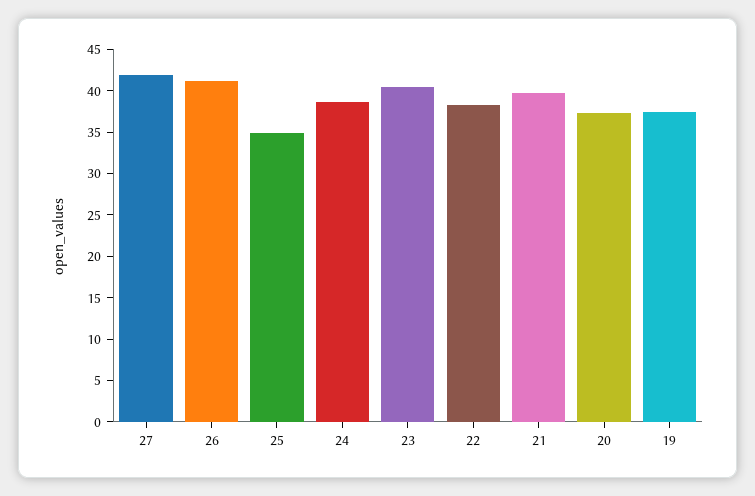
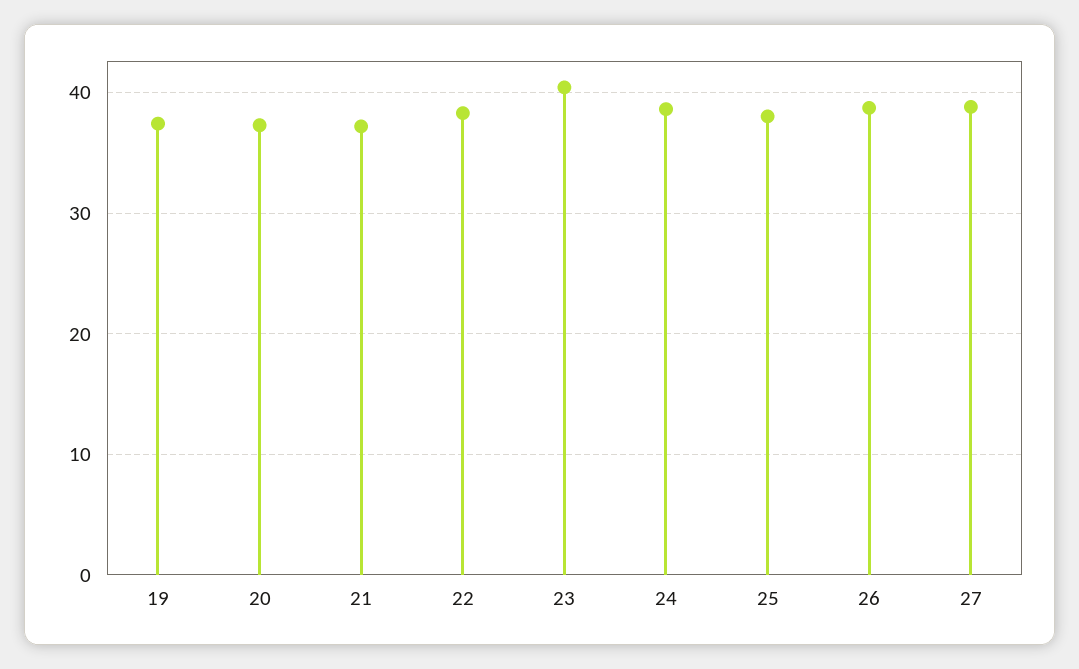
  {
-   "27": 42,
+   "27": 39,
-   "26": 41,
+   "26": 39,
-   "25": 35,
+   "25": 38,
    "24": 39,
    "23": 40,
    "22": 38,
-   "21": 40,
+   "21": 37,
    "20": 37,
    "19": 37
  }

